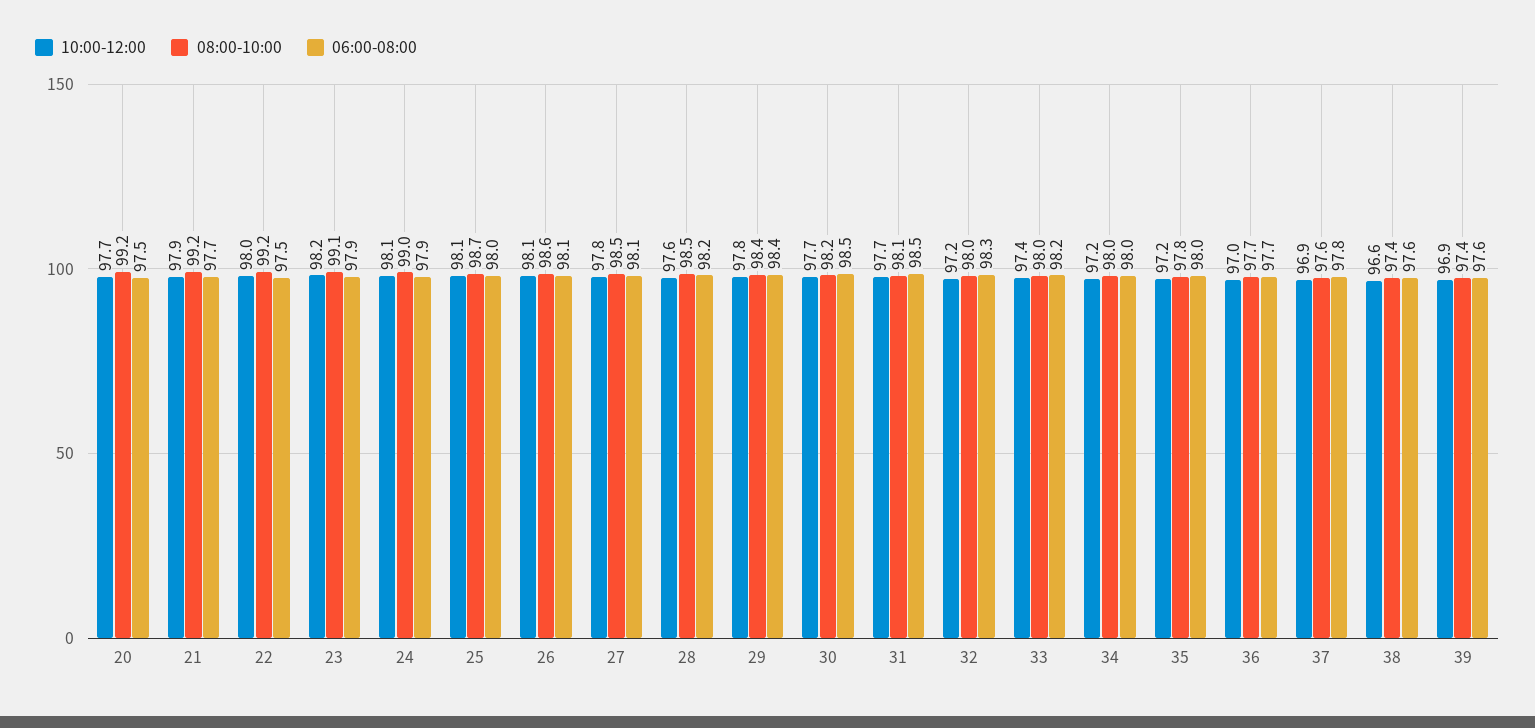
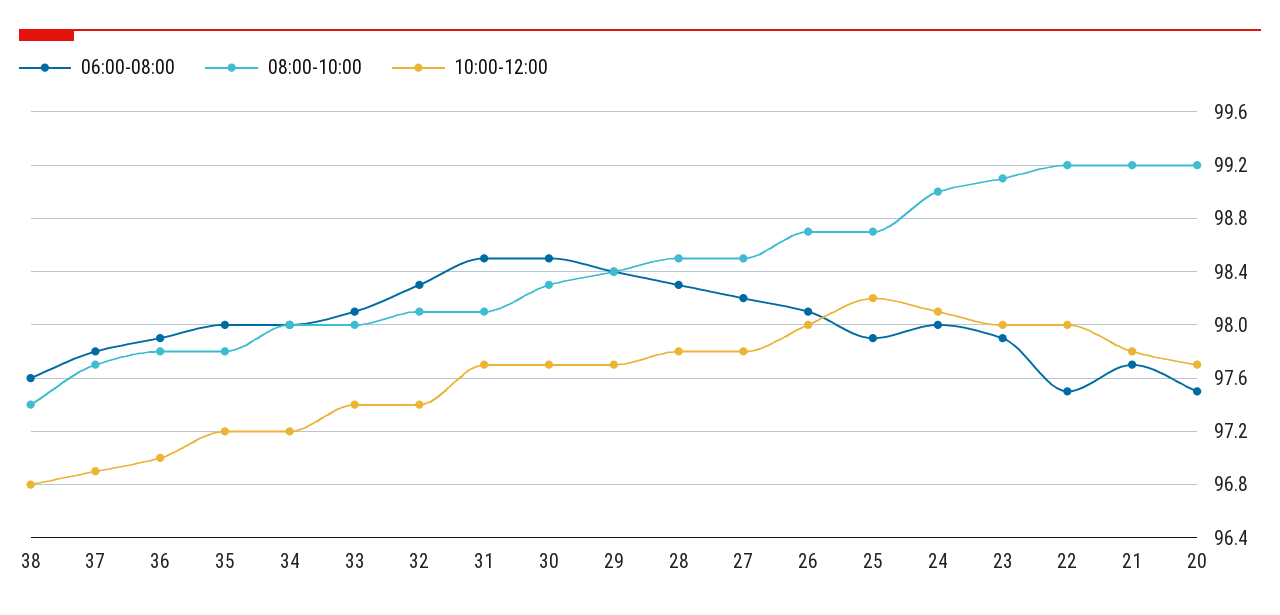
  {
    "10:00-12:00": {
      "20": 97.7,
-     "21": 97.9,
+     "21": 97.8,
      "22": 98,
-     "23": 98.2,
+     "23": 98,
      "24": 98.1,
-     "25": 98.1,
+     "25": 98.2,
-     "26": 98.1,
+     "26": 98,
      "27": 97.8,
-     "28": 97.6,
+     "28": 97.8,
-     "29": 97.8,
+     "29": 97.7,
      "30": 97.7,
      "31": 97.7,
-     "32": 97.2,
+     "32": 97.4,
      "33": 97.4,
      "34": 97.2,
      "35": 97.2,
      "36": 97,
      "37": 96.9,
-     "38": 96.6,
+     "38": 96.8
-     "39": 96.9
    },
    "08:00-10:00": {
      "20": 99.2,
      "21": 99.2,
      "22": 99.2,
      "23": 99.1,
      "24": 99,
      "25": 98.7,
-     "26": 98.6,
+     "26": 98.7,
      "27": 98.5,
      "28": 98.5,
      "29": 98.4,
-     "30": 98.2,
+     "30": 98.3,
      "31": 98.1,
-     "32": 98,
+     "32": 98.1,
      "33": 98,
      "34": 98,
      "35": 97.8,
-     "36": 97.7,
+     "36": 97.8,
-     "37": 97.6,
+     "37": 97.7,
-     "38": 97.4,
+     "38": 97.4
-     "39": 97.4
    },
    "06:00-08:00": {
      "20": 97.5,
      "21": 97.7,
      "22": 97.5,
      "23": 97.9,
-     "24": 97.9,
+     "24": 98,
-     "25": 98,
+     "25": 97.9,
      "26": 98.1,
-     "27": 98.1,
+     "27": 98.2,
-     "28": 98.2,
+     "28": 98.3,
      "29": 98.4,
      "30": 98.5,
      "31": 98.5,
      "32": 98.3,
-     "33": 98.2,
+     "33": 98.1,
      "34": 98,
      "35": 98,
-     "36": 97.7,
+     "36": 97.9,
      "37": 97.8,
-     "38": 97.6,
+     "38": 97.6
-     "39": 97.6
    }
  }

